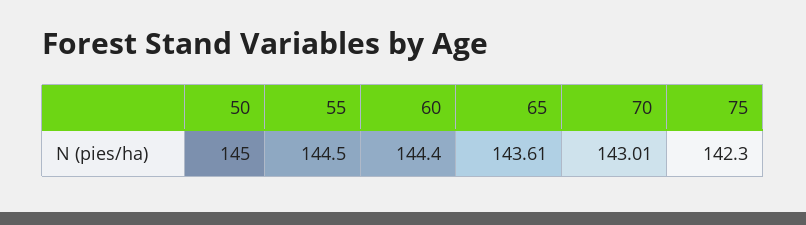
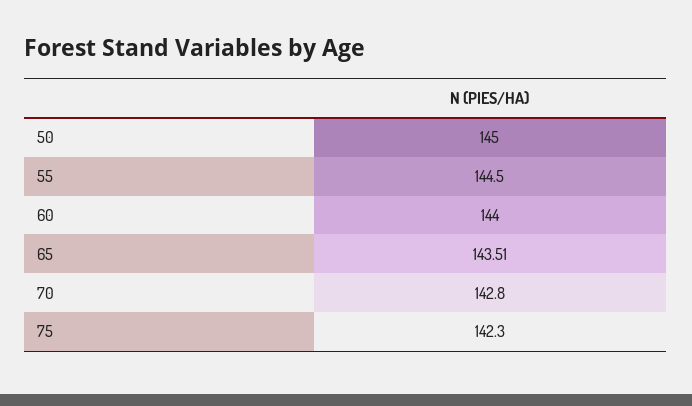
  {
    "50": 145,
    "55": 144.5,
-   "60": 144.4,
+   "60": 144,
-   "65": 143.61,
+   "65": 143.51,
-   "70": 143.01,
+   "70": 142.8,
    "75": 142.3
  }

